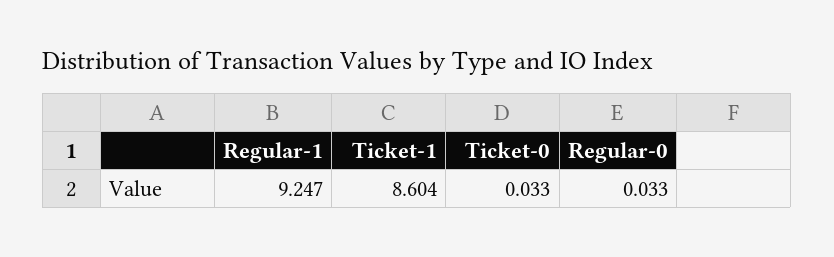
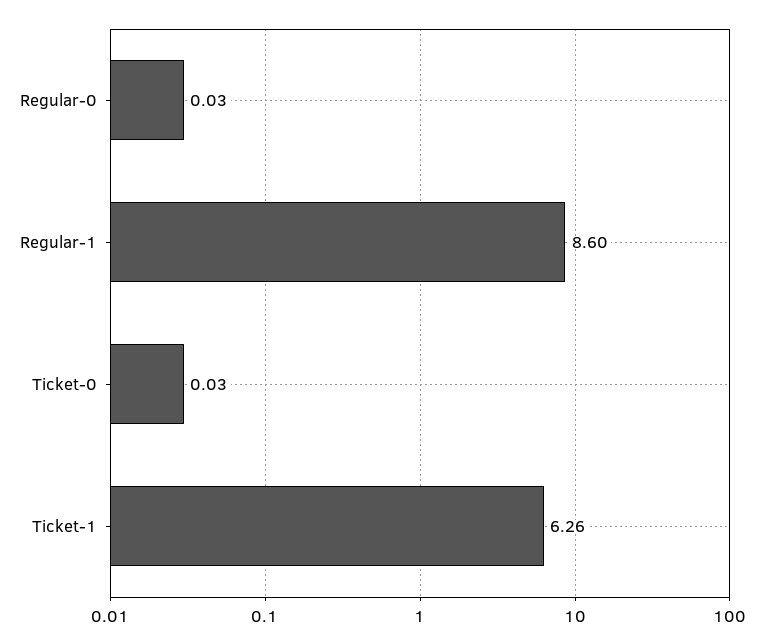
  {
-   "Regular-1": 9.247,
+   "Regular-1": 8.6,
-   "Ticket-1": 8.604,
+   "Ticket-1": 6.26,
    "Ticket-0": 0.033,
    "Regular-0": 0.033
  }

